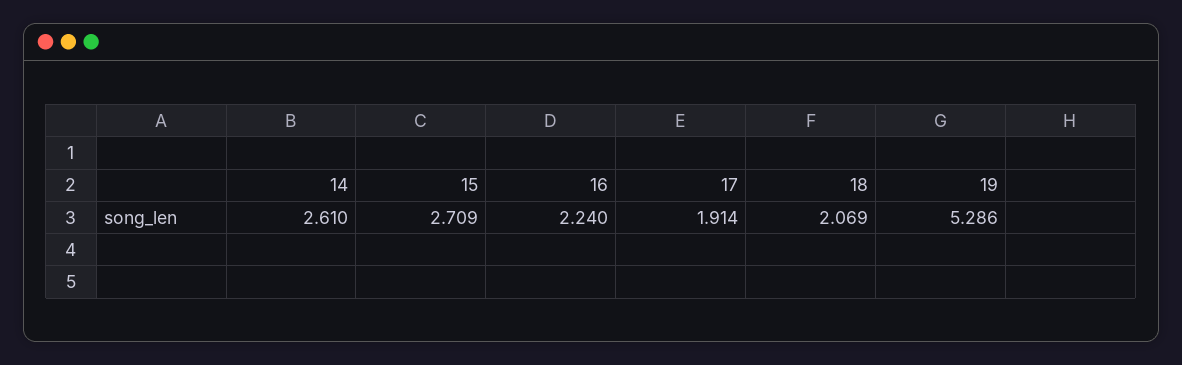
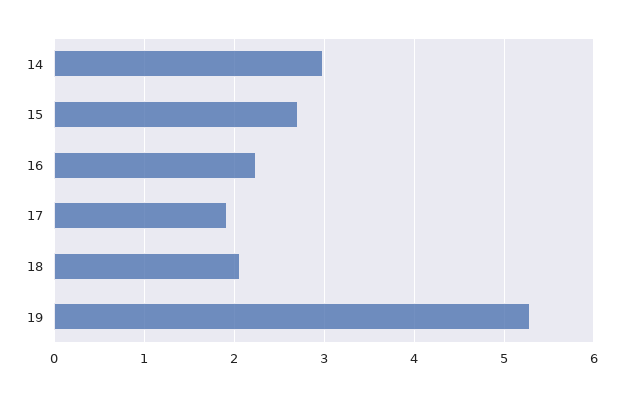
  {
-   "14": 2.61,
+   "14": 3,
    "15": 2.709,
    "16": 2.24,
    "17": 1.914,
    "18": 2.069,
    "19": 5.286
  }

